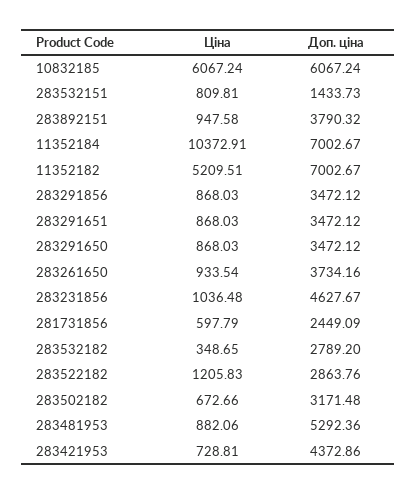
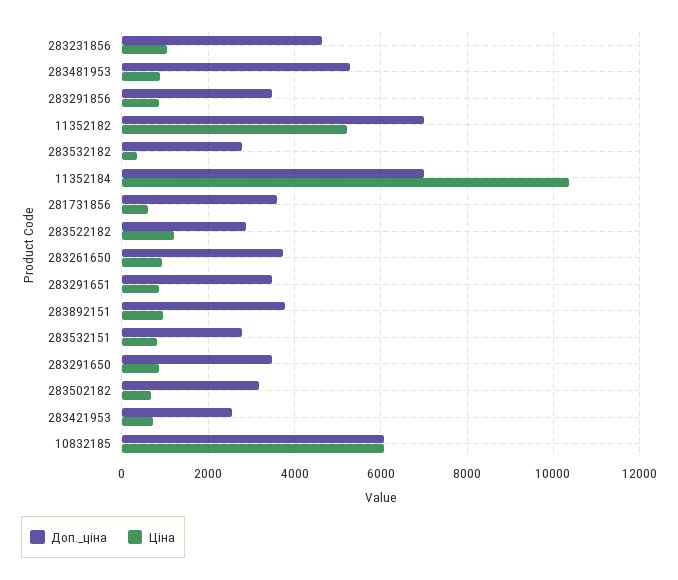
  {
    "Ціна": {
      "10832185": 6067.24,
      "283532151": 809.81,
      "283892151": 947.58,
      "11352184": 10372.91,
      "11352182": 5209.51,
      "283291856": 868.03,
      "283291651": 868.03,
      "283291650": 868.03,
      "283261650": 933.54,
      "283231856": 1036.48,
      "281731856": 597.79,
      "283532182": 348.65,
      "283522182": 1205.83,
      "283502182": 672.66,
      "283481953": 882.06,
      "283421953": 728.81
    },
    "Доп. ціна": {
      "10832185": 6067.24,
-     "283532151": 1433.73,
+     "283532151": 2800,
      "283892151": 3790.32,
      "11352184": 7002.67,
      "11352182": 7002.67,
      "283291856": 3472.12,
      "283291651": 3472.12,
      "283291650": 3472.12,
      "283261650": 3734.16,
      "283231856": 4627.67,
-     "281731856": 2449.09,
+     "281731856": 3600,
      "283532182": 2789.2,
      "283522182": 2863.76,
      "283502182": 3171.48,
      "283481953": 5292.36,
-     "283421953": 4372.86
+     "283421953": 2600
    }
  }

